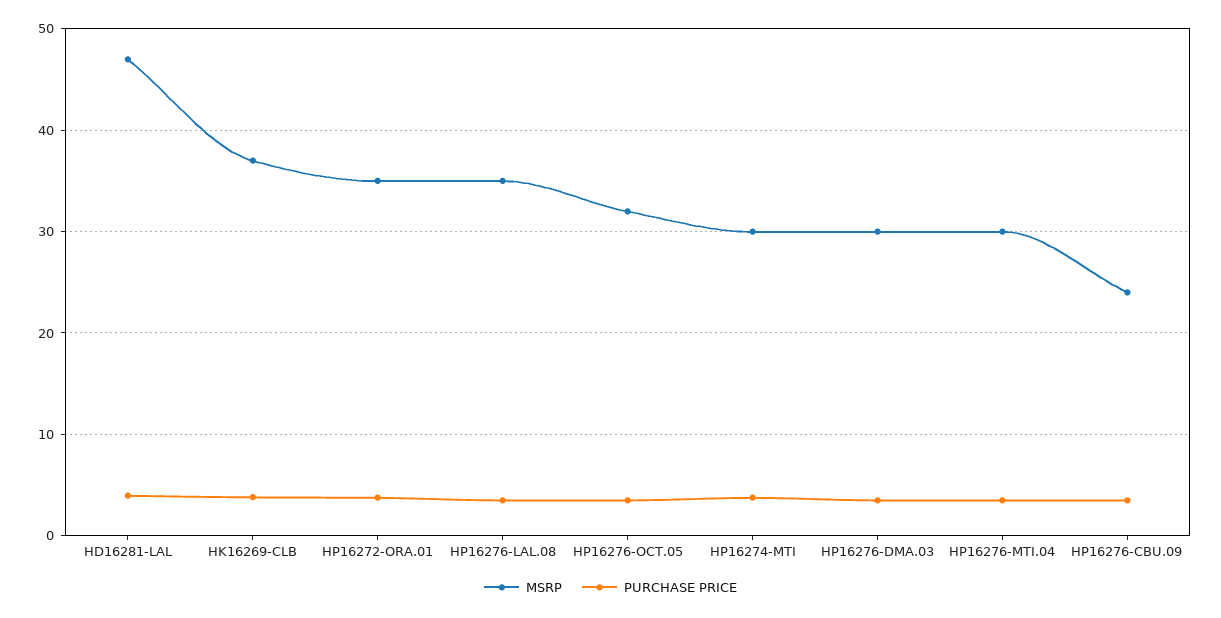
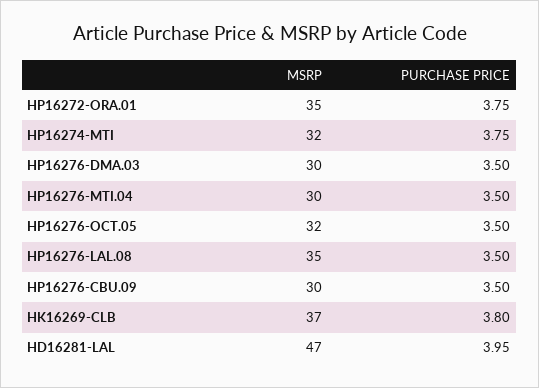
  {
    "MSRP": {
      "HD16281-LAL": 47,
      "HK16269-CLB": 37,
      "HP16272-ORA.01": 35,
      "HP16276-LAL.08": 35,
      "HP16276-OCT.05": 32,
-     "HP16274-MTI": 30,
+     "HP16274-MTI": 32,
      "HP16276-DMA.03": 30,
      "HP16276-MTI.04": 30,
-     "HP16276-CBU.09": 24
+     "HP16276-CBU.09": 30
    },
    "PURCHASE PRICE": {
      "HD16281-LAL": 3.95,
      "HK16269-CLB": 3.8,
      "HP16272-ORA.01": 3.75,
      "HP16276-LAL.08": 3.5,
      "HP16276-OCT.05": 3.5,
      "HP16274-MTI": 3.75,
      "HP16276-DMA.03": 3.5,
      "HP16276-MTI.04": 3.5,
      "HP16276-CBU.09": 3.5
    }
  }

